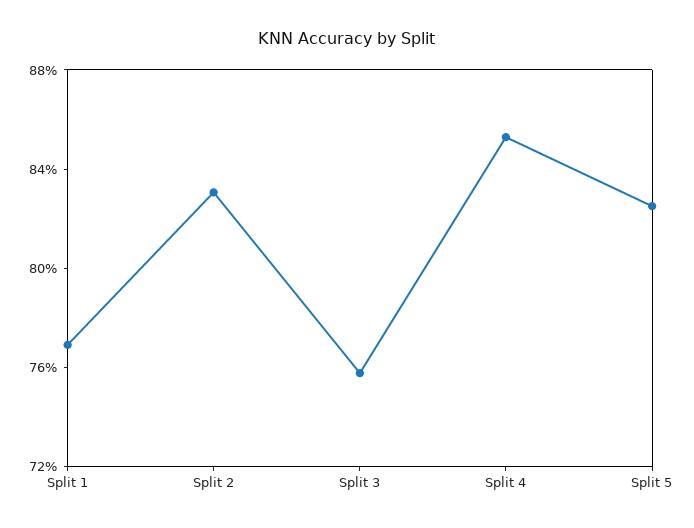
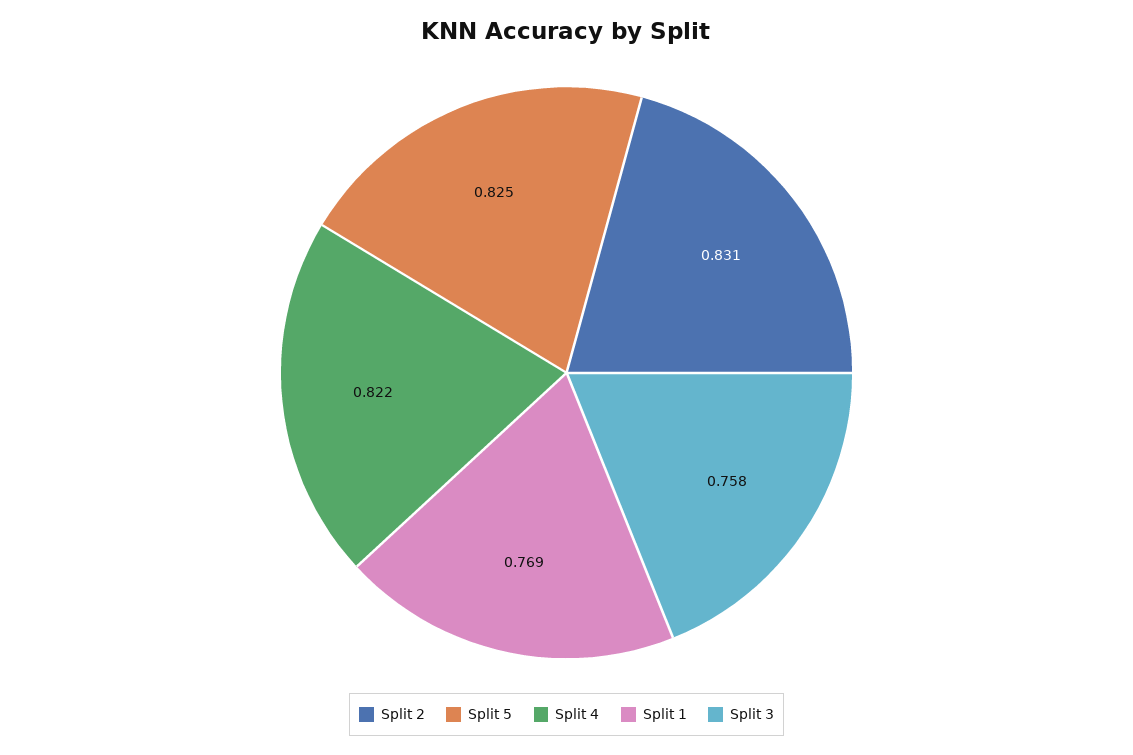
  {
    "Split 1": 0.769,
    "Split 2": 0.831,
    "Split 3": 0.758,
-   "Split 4": 0.85,
+   "Split 4": 0.822,
    "Split 5": 0.825
  }

